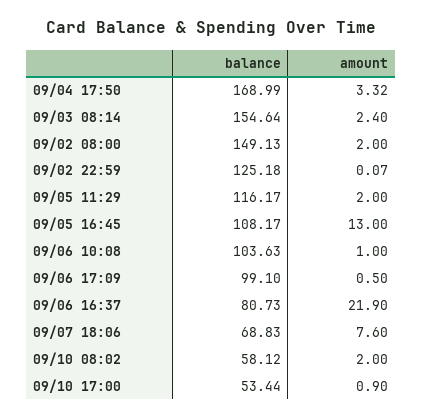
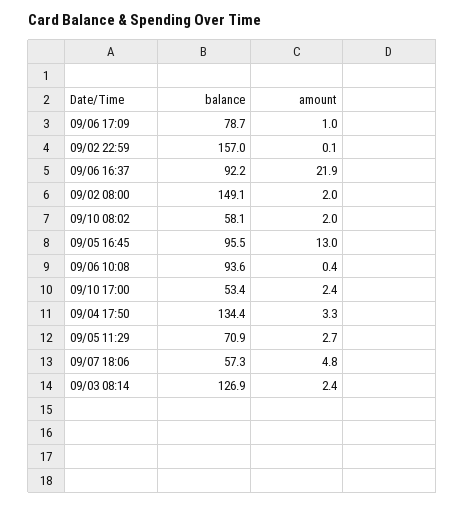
  {
    "balance": {
-     "09/04 17:50": 168.99,
+     "09/04 17:50": 134.4,
-     "09/03 08:14": 154.64,
+     "09/03 08:14": 126.9,
      "09/02 08:00": 149.13,
-     "09/02 22:59": 125.18,
+     "09/02 22:59": 157,
-     "09/05 11:29": 116.17,
+     "09/05 11:29": 70.9,
-     "09/05 16:45": 108.17,
+     "09/05 16:45": 95.5,
-     "09/06 10:08": 103.63,
+     "09/06 10:08": 93.6,
-     "09/06 17:09": 99.1,
+     "09/06 17:09": 78.7,
-     "09/06 16:37": 80.73,
+     "09/06 16:37": 92.2,
-     "09/07 18:06": 68.83,
+     "09/07 18:06": 57.3,
      "09/10 08:02": 58.12,
      "09/10 17:00": 53.44
    },
    "amount": {
      "09/04 17:50": 3.32,
      "09/03 08:14": 2.4,
      "09/02 08:00": 2,
      "09/02 22:59": 0.07,
-     "09/05 11:29": 2,
+     "09/05 11:29": 2.7,
      "09/05 16:45": 13,
-     "09/06 10:08": 1,
+     "09/06 10:08": 0.4,
-     "09/06 17:09": 0.5,
+     "09/06 17:09": 1,
      "09/06 16:37": 21.9,
-     "09/07 18:06": 7.6,
+     "09/07 18:06": 4.8,
      "09/10 08:02": 2,
-     "09/10 17:00": 0.9
+     "09/10 17:00": 2.4
    }
  }

